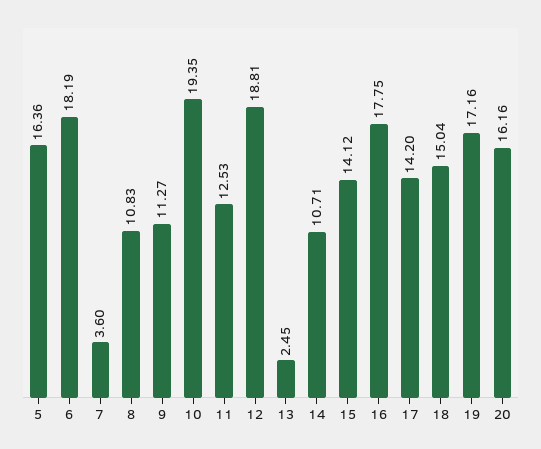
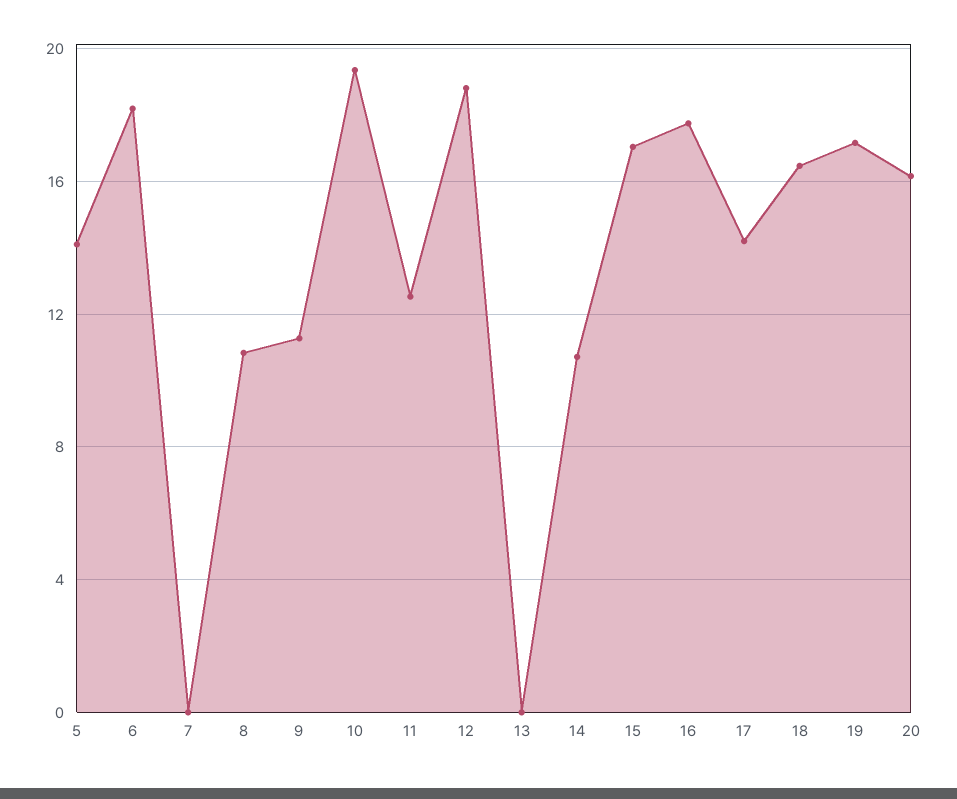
  {
-   "5": 16.36,
+   "5": 14,
    "6": 18.19,
-   "7": 3.6,
+   "7": 0,
    "8": 10.83,
    "9": 11.27,
    "10": 19.35,
    "11": 12.53,
    "12": 18.81,
-   "13": 2.45,
+   "13": 0,
    "14": 10.71,
-   "15": 14.12,
+   "15": 17,
    "16": 17.75,
    "17": 14.2,
-   "18": 15.04,
+   "18": 16.5,
    "19": 17.16,
    "20": 16.16
  }

